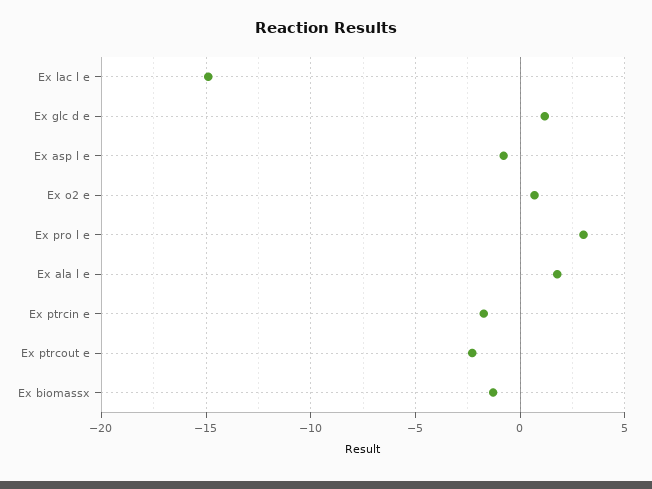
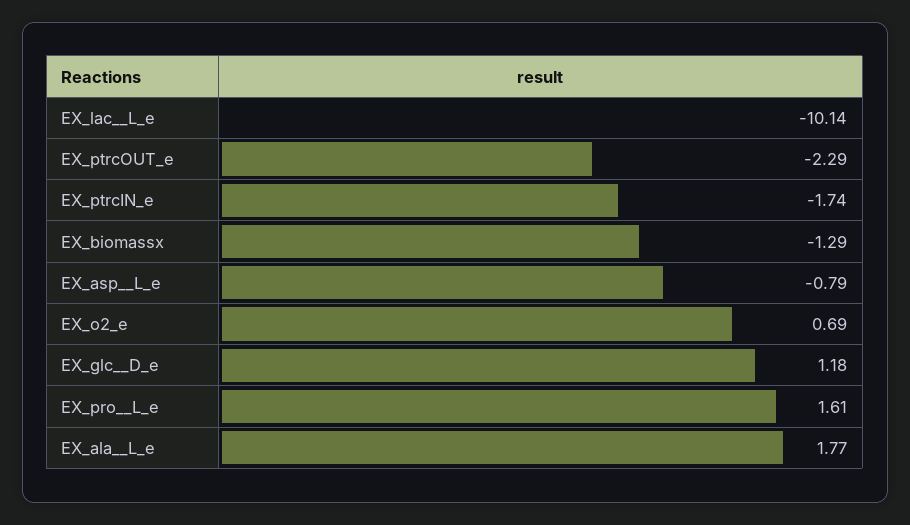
  {
-   "Ex lac  l e": -15,
+   "Ex lac  l e": -10.14,
    "Ex glc  d e": 1.18,
    "Ex asp  l e": -0.79,
    "Ex o2 e": 0.69,
-   "Ex pro  l e": 3,
+   "Ex pro  l e": 1.61,
    "Ex ala  l e": 1.77,
    "Ex ptrcin e": -1.74,
    "Ex ptrcout e": -2.29,
    "Ex biomassx": -1.29
  }

